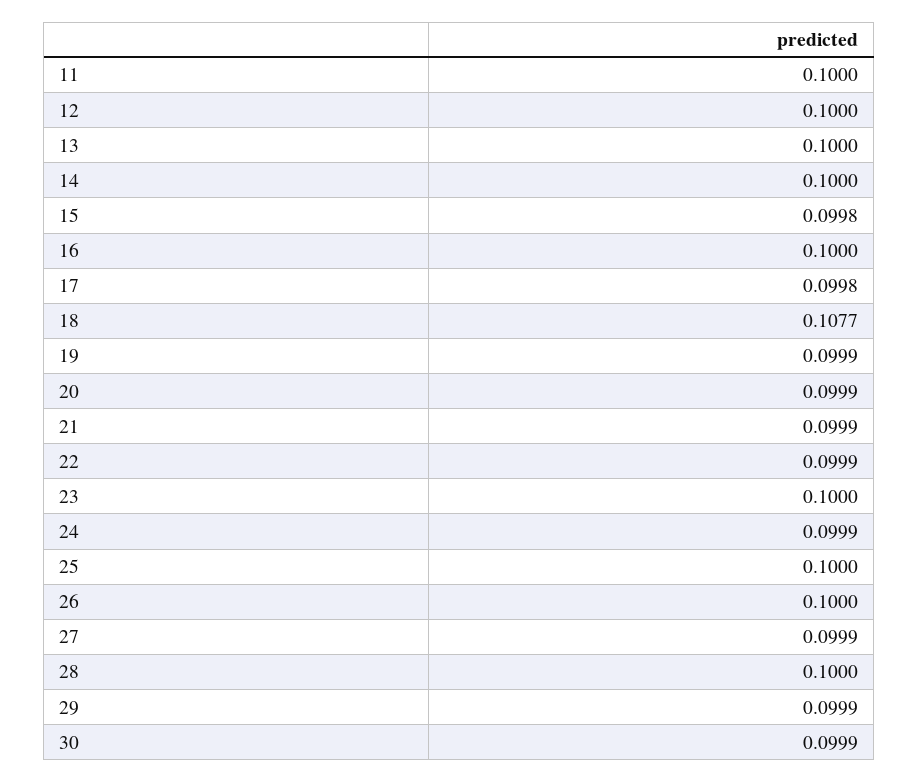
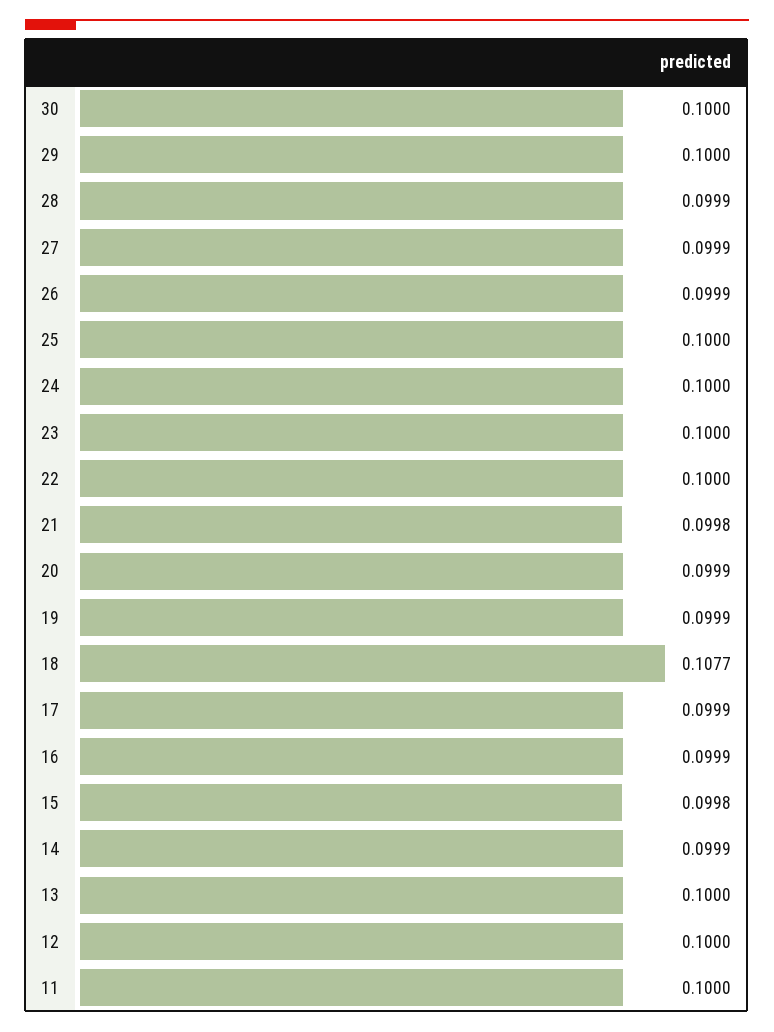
  {
    "11": 0.1,
    "12": 0.1,
    "13": 0.1,
-   "14": 0.1,
+   "14": 0.0999,
    "15": 0.0998,
-   "16": 0.1,
+   "16": 0.0999,
-   "17": 0.0998,
+   "17": 0.0999,
    "18": 0.1077,
    "19": 0.0999,
    "20": 0.0999,
-   "21": 0.0999,
+   "21": 0.0998,
-   "22": 0.0999,
+   "22": 0.1,
    "23": 0.1,
-   "24": 0.0999,
+   "24": 0.1,
    "25": 0.1,
-   "26": 0.1,
+   "26": 0.0999,
    "27": 0.0999,
-   "28": 0.1,
+   "28": 0.0999,
-   "29": 0.0999,
+   "29": 0.1,
-   "30": 0.0999
+   "30": 0.1
  }

